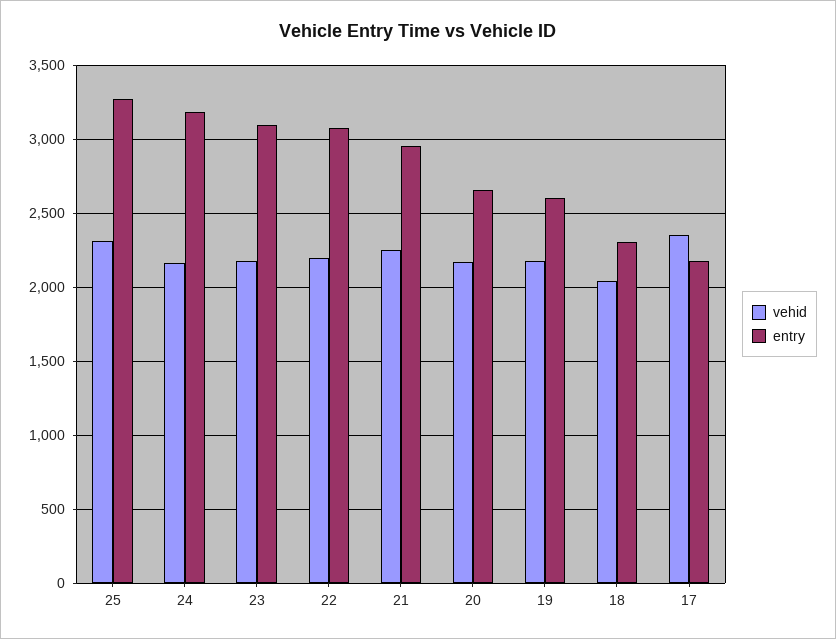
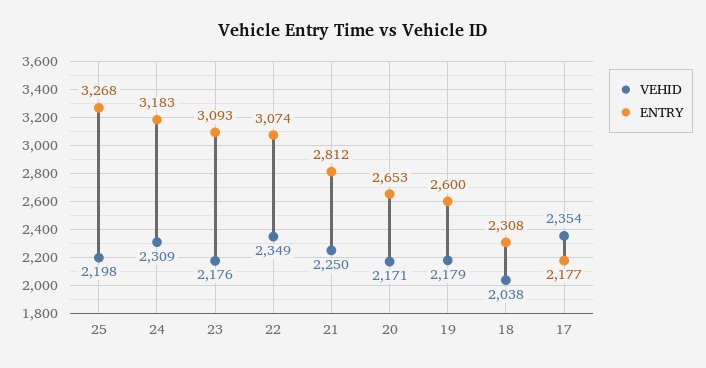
  {
    "vehid": {
-     "25": 2300,
+     "25": 2198,
-     "24": 2150,
+     "24": 2309,
      "23": 2176,
-     "22": 2200,
+     "22": 2349,
      "21": 2250,
      "20": 2171,
      "19": 2179,
      "18": 2038,
      "17": 2354
    },
    "entry": {
      "25": 3268,
      "24": 3183,
      "23": 3093,
      "22": 3074,
-     "21": 2950,
+     "21": 2812,
      "20": 2653,
      "19": 2600,
      "18": 2308,
      "17": 2177
    }
  }

